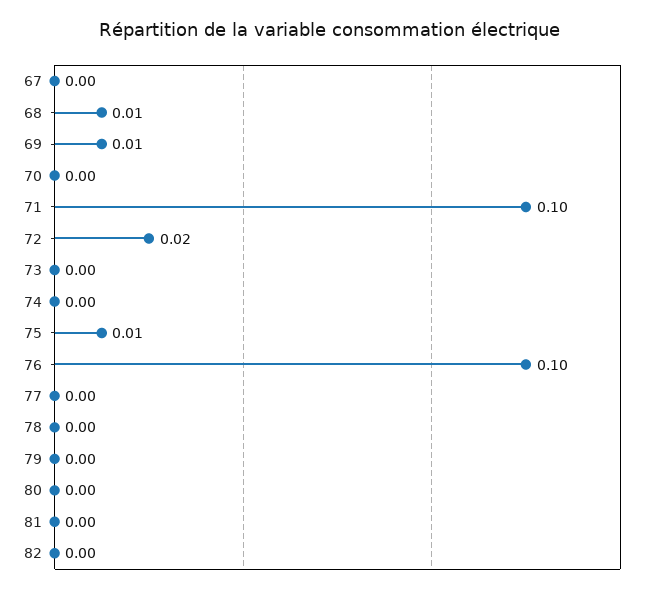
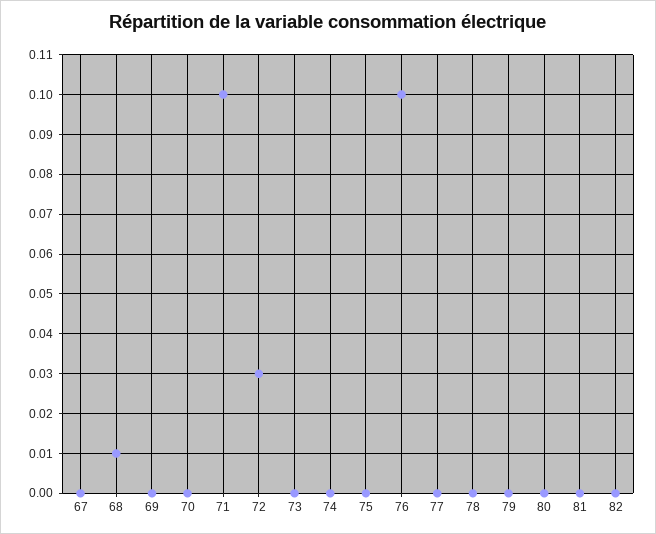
  {
    "67": 0,
    "68": 0.01,
-   "69": 0.01,
+   "69": 0,
    "70": 0,
    "71": 0.1,
-   "72": 0.02,
+   "72": 0.03,
    "73": 0,
    "74": 0,
-   "75": 0.01,
+   "75": 0,
    "76": 0.1,
    "77": 0,
    "78": 0,
    "79": 0,
    "80": 0,
    "81": 0,
    "82": 0
  }

